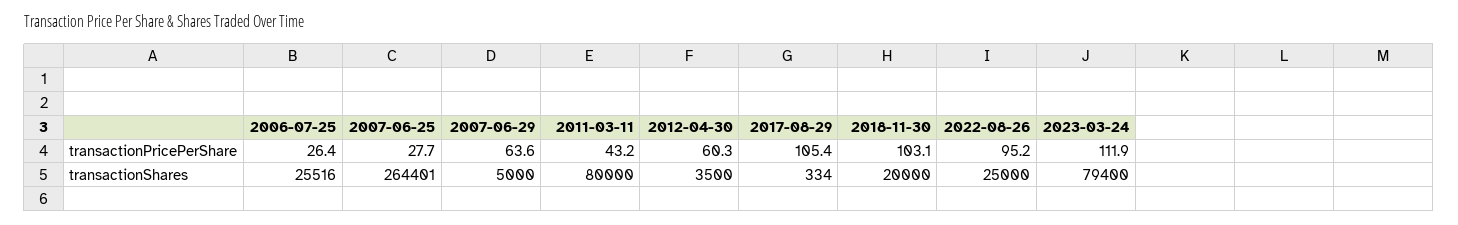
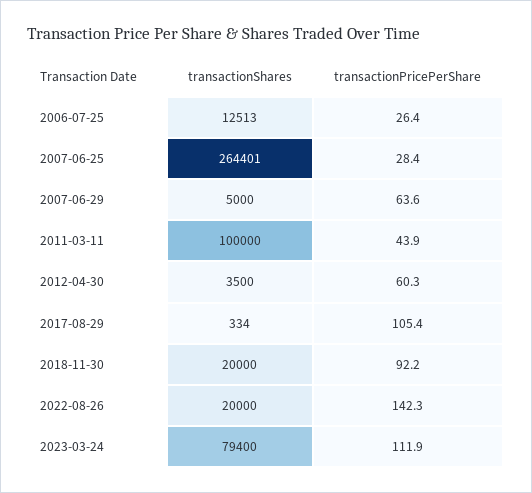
  {
    "2006-07-25": {
      "transactionPricePerShare": 26.4,
-     "transactionShares": 25516
+     "transactionShares": 12513
    },
    "2007-06-25": {
-     "transactionPricePerShare": 27.7,
+     "transactionPricePerShare": 28.4,
      "transactionShares": 264401
    },
    "2007-06-29": {
      "transactionPricePerShare": 63.6,
      "transactionShares": 5000
    },
    "2011-03-11": {
-     "transactionPricePerShare": 43.2,
+     "transactionPricePerShare": 43.9,
-     "transactionShares": 80000
+     "transactionShares": 100000
    },
    "2012-04-30": {
      "transactionPricePerShare": 60.3,
      "transactionShares": 3500
    },
    "2017-08-29": {
      "transactionPricePerShare": 105.4,
      "transactionShares": 334
    },
    "2018-11-30": {
-     "transactionPricePerShare": 103.1,
+     "transactionPricePerShare": 92.2,
      "transactionShares": 20000
    },
    "2022-08-26": {
-     "transactionPricePerShare": 95.2,
+     "transactionPricePerShare": 142.3,
-     "transactionShares": 25000
+     "transactionShares": 20000
    },
    "2023-03-24": {
      "transactionPricePerShare": 111.9,
      "transactionShares": 79400
    }
  }

